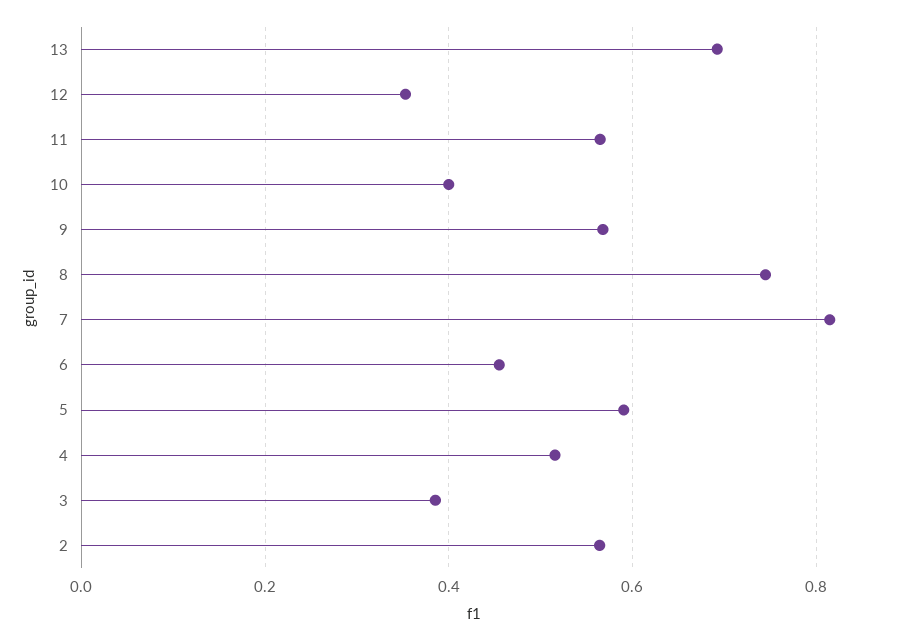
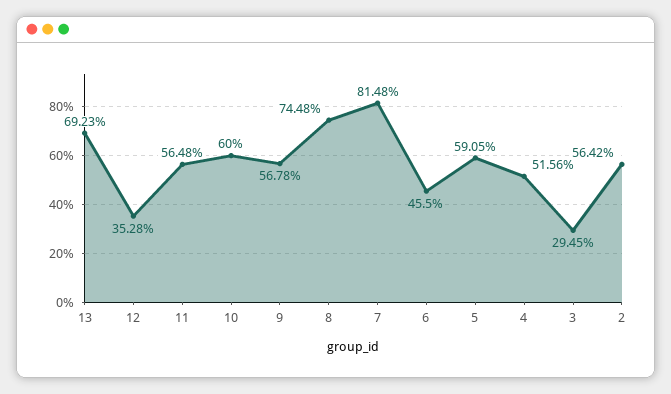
  {
    "13": 0.6923,
    "12": 0.3528,
    "11": 0.5648,
-   "10": 0.4,
+   "10": 0.6,
    "9": 0.5678,
    "8": 0.7448,
    "7": 0.8148,
    "6": 0.455,
    "5": 0.5905,
    "4": 0.5156,
-   "3": 0.38,
+   "3": 0.2945,
    "2": 0.5642
  }

